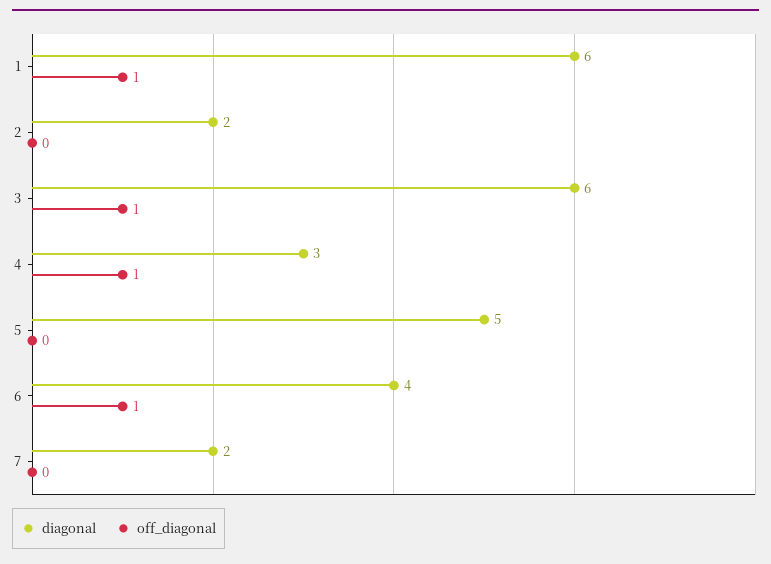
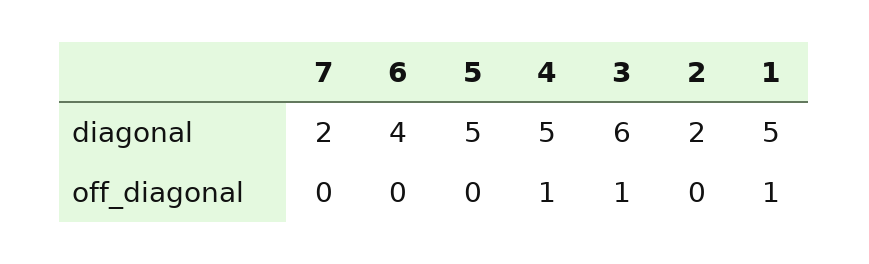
  {
    "diagonal": {
-     "1": 6,
+     "1": 5,
      "2": 2,
      "3": 6,
-     "4": 3,
+     "4": 5,
      "5": 5,
      "6": 4,
      "7": 2
    },
    "off_diagonal": {
      "1": 1,
      "2": 0,
      "3": 1,
      "4": 1,
      "5": 0,
-     "6": 1,
+     "6": 0,
      "7": 0
    }
  }

